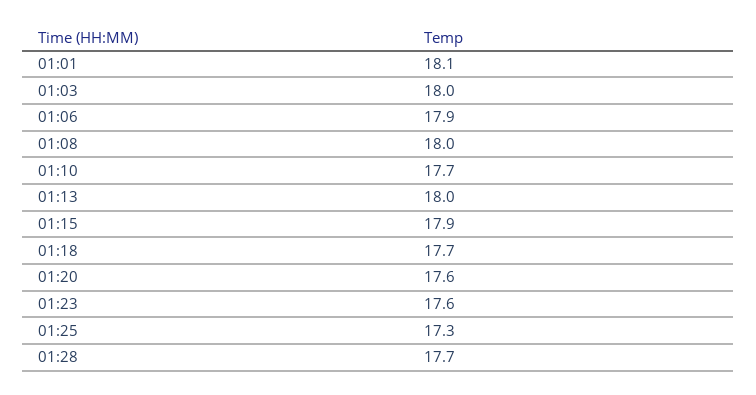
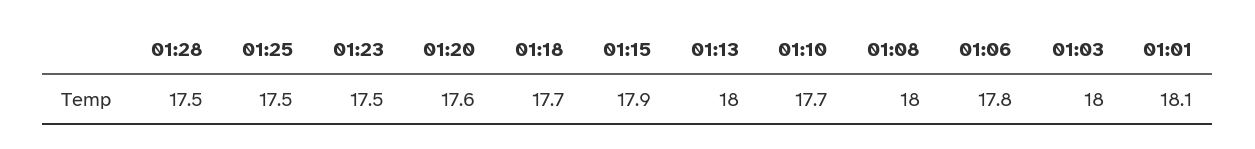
  {
    "01:01": 18.1,
    "01:03": 18,
-   "01:06": 17.9,
+   "01:06": 17.8,
    "01:08": 18,
    "01:10": 17.7,
    "01:13": 18,
    "01:15": 17.9,
    "01:18": 17.7,
    "01:20": 17.6,
-   "01:23": 17.6,
+   "01:23": 17.5,
-   "01:25": 17.3,
+   "01:25": 17.5,
-   "01:28": 17.7
+   "01:28": 17.5
  }

